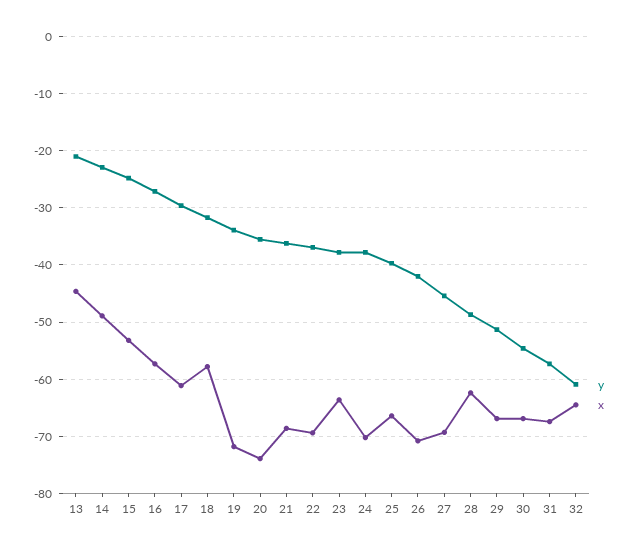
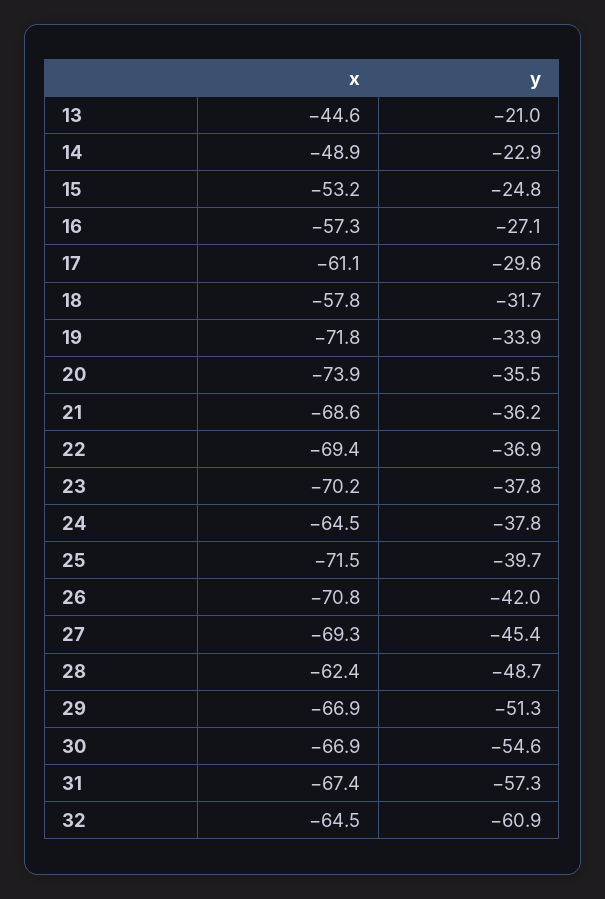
  {
    "y": {
      "13": -21,
      "14": -22.9,
      "15": -24.8,
      "16": -27.1,
      "17": -29.6,
      "18": -31.7,
      "19": -33.9,
      "20": -35.5,
      "21": -36.2,
      "22": -36.9,
      "23": -37.8,
      "24": -37.8,
      "25": -39.7,
      "26": -42,
      "27": -45.4,
      "28": -48.7,
      "29": -51.3,
      "30": -54.6,
      "31": -57.3,
      "32": -60.9
    },
    "x": {
      "13": -44.6,
      "14": -48.9,
      "15": -53.2,
      "16": -57.3,
      "17": -61.1,
      "18": -57.8,
      "19": -71.8,
      "20": -73.9,
      "21": -68.6,
      "22": -69.4,
-     "23": -64,
+     "23": -70.2,
-     "24": -70,
+     "24": -64.5,
-     "25": -66,
+     "25": -71.5,
      "26": -70.8,
      "27": -69.3,
      "28": -62.4,
      "29": -66.9,
      "30": -66.9,
      "31": -67.4,
      "32": -64.5
    }
  }

